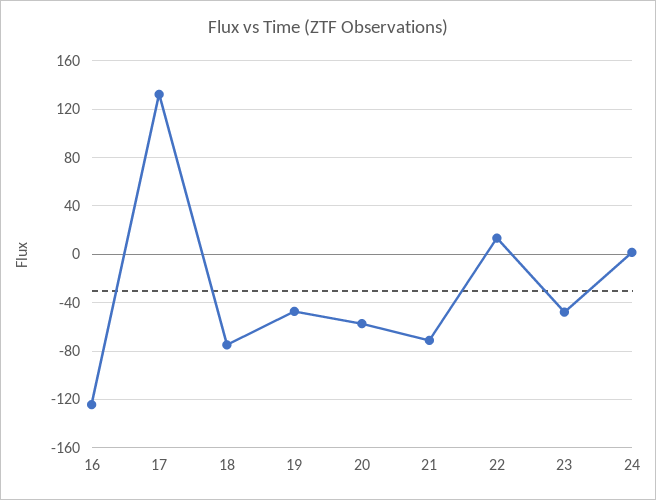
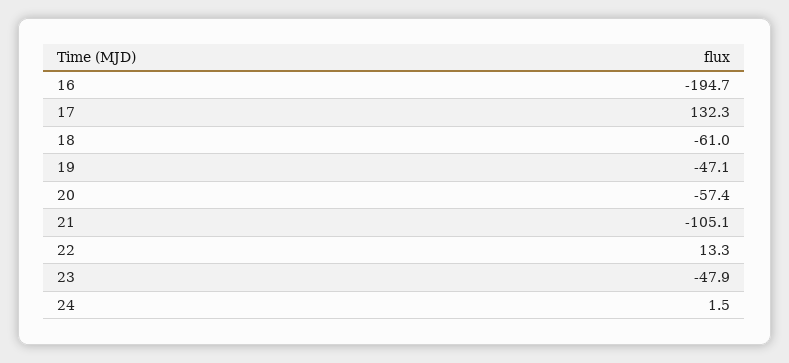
  {
-   "16": -125,
+   "16": -194.7,
    "17": 132.3,
-   "18": -75,
+   "18": -61,
    "19": -47.1,
    "20": -57.4,
-   "21": -70,
+   "21": -105.1,
    "22": 13.3,
    "23": -47.9,
    "24": 1.5
  }

